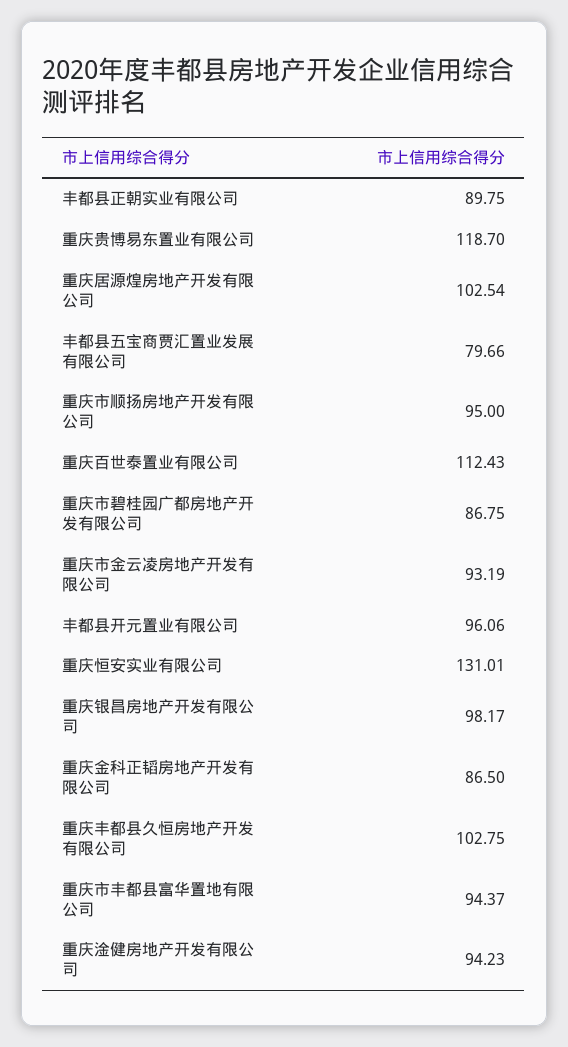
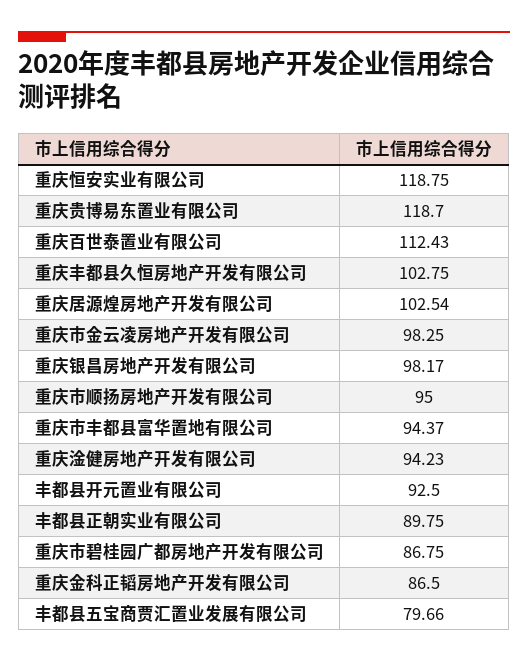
  {
    "丰都县正朝实业有限公司": 89.75,
    "重庆贵博易东置业有限公司": 118.7,
    "重庆居源煌房地产开发有限公司": 102.54,
    "丰都县五宝商贾汇置业发展有限公司": 79.66,
    "重庆市顺扬房地产开发有限公司": 95,
    "重庆百世泰置业有限公司": 112.43,
    "重庆市碧桂园广都房地产开发有限公司": 86.75,
-   "重庆市金云凌房地产开发有限公司": 93.19,
+   "重庆市金云凌房地产开发有限公司": 98.25,
-   "丰都县开元置业有限公司": 96.06,
+   "丰都县开元置业有限公司": 92.5,
-   "重庆恒安实业有限公司": 131.01,
+   "重庆恒安实业有限公司": 118.75,
    "重庆银昌房地产开发有限公司": 98.17,
    "重庆金科正韬房地产开发有限公司": 86.5,
    "重庆丰都县久恒房地产开发有限公司": 102.75,
    "重庆市丰都县富华置地有限公司": 94.37,
    "重庆淦健房地产开发有限公司": 94.23
  }

